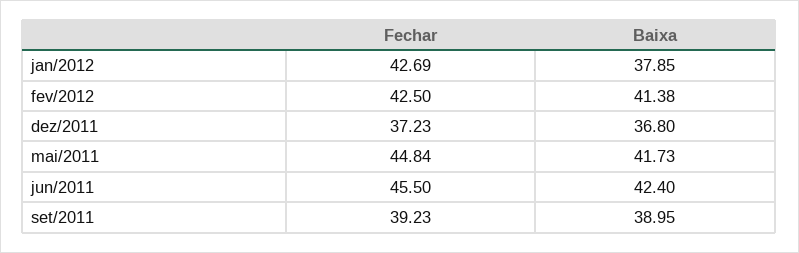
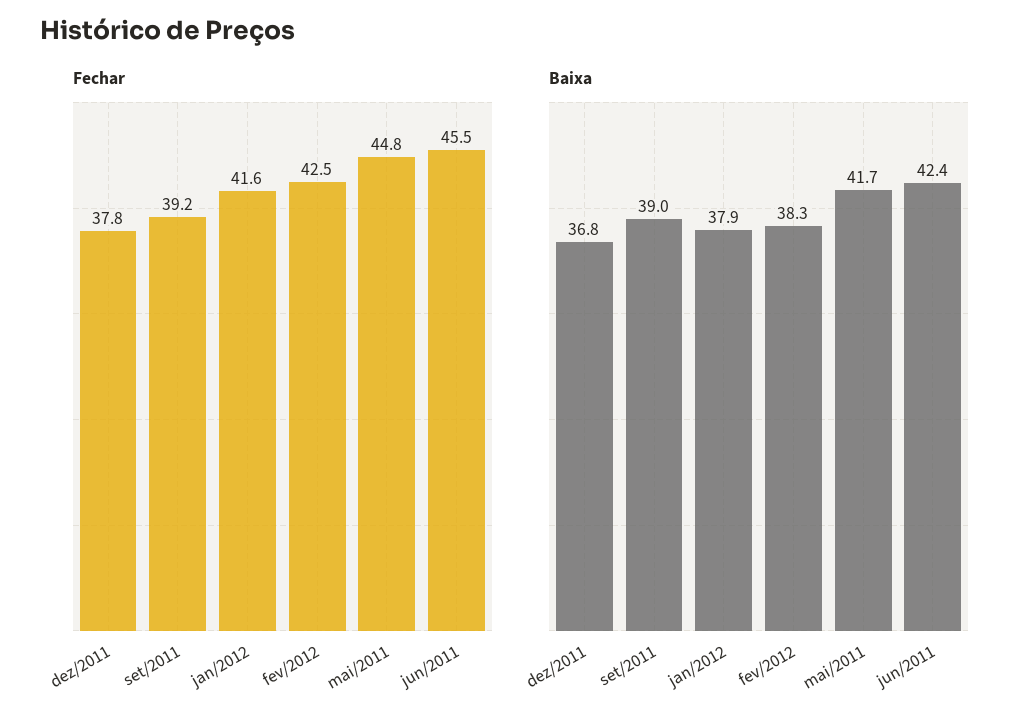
  {
    "Fechar": {
-     "jan/2012": 42.69,
+     "jan/2012": 41.6,
      "fev/2012": 42.5,
-     "dez/2011": 37.23,
+     "dez/2011": 37.8,
      "mai/2011": 44.84,
      "jun/2011": 45.5,
      "set/2011": 39.23
    },
    "Baixa": {
      "jan/2012": 37.85,
-     "fev/2012": 41.38,
+     "fev/2012": 38.3,
      "dez/2011": 36.8,
      "mai/2011": 41.73,
      "jun/2011": 42.4,
      "set/2011": 38.95
    }
  }

